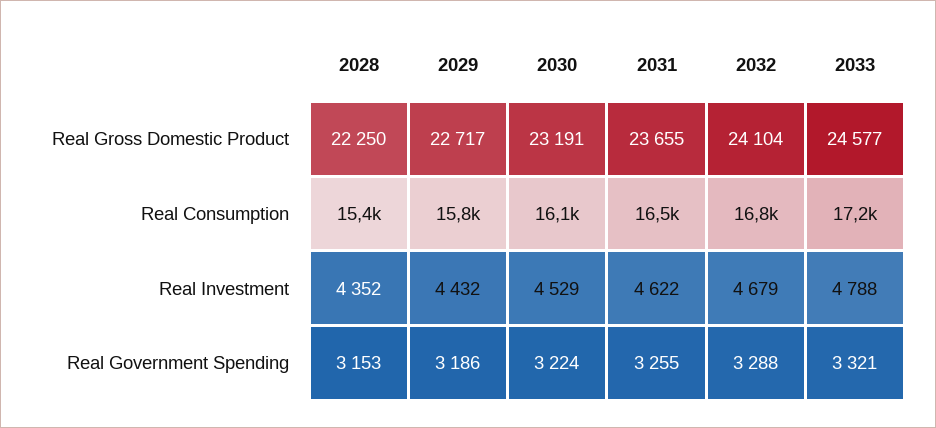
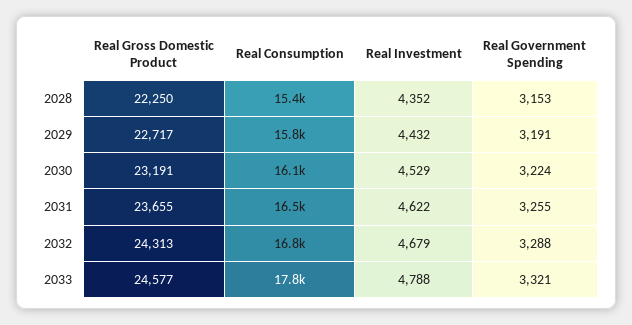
  {
    "2028": {
      "Real Gross Domestic Product": 22250,
      "Real Consumption": 15400,
      "Real Investment": 4352,
      "Real Government Spending": 3153
    },
    "2029": {
      "Real Gross Domestic Product": 22717,
      "Real Consumption": 15800,
      "Real Investment": 4432,
-     "Real Government Spending": 3186
+     "Real Government Spending": 3191
    },
    "2030": {
      "Real Gross Domestic Product": 23191,
      "Real Consumption": 16100,
      "Real Investment": 4529,
      "Real Government Spending": 3224
    },
    "2031": {
      "Real Gross Domestic Product": 23655,
      "Real Consumption": 16500,
      "Real Investment": 4622,
      "Real Government Spending": 3255
    },
    "2032": {
-     "Real Gross Domestic Product": 24104,
+     "Real Gross Domestic Product": 24313,
      "Real Consumption": 16800,
      "Real Investment": 4679,
      "Real Government Spending": 3288
    },
    "2033": {
      "Real Gross Domestic Product": 24577,
-     "Real Consumption": 17200,
+     "Real Consumption": 17800,
      "Real Investment": 4788,
      "Real Government Spending": 3321
    }
  }

